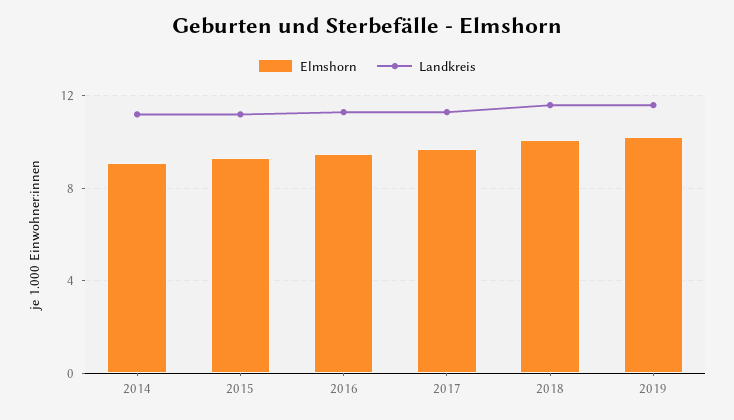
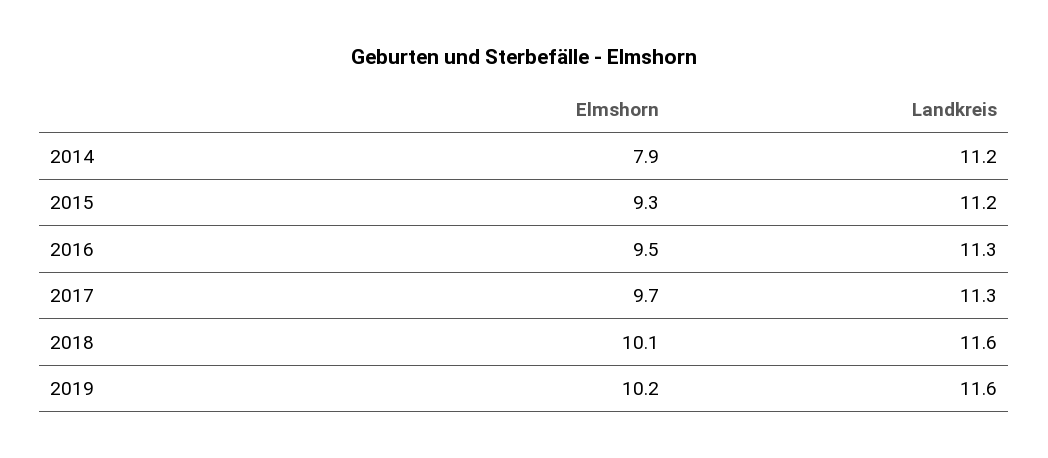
  {
    "Elmshorn": {
-     "2014": 9,
+     "2014": 7.9,
      "2015": 9.3,
      "2016": 9.5,
      "2017": 9.7,
      "2018": 10.1,
      "2019": 10.2
    },
    "Landkreis": {
      "2014": 11.2,
      "2015": 11.2,
      "2016": 11.3,
      "2017": 11.3,
      "2018": 11.6,
      "2019": 11.6
    }
  }

